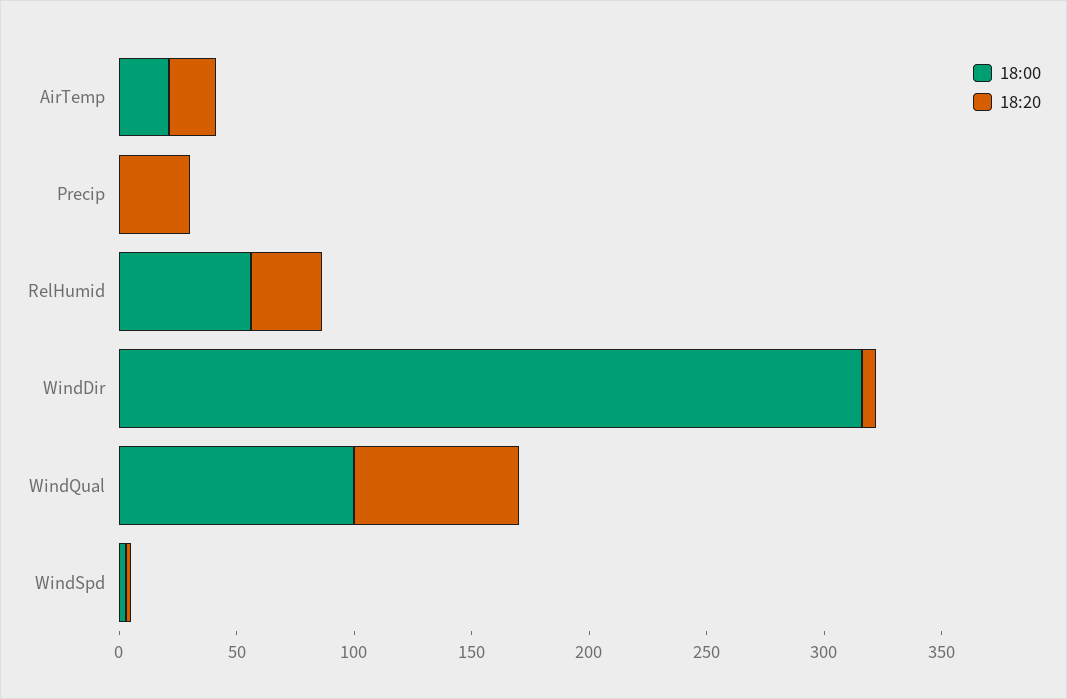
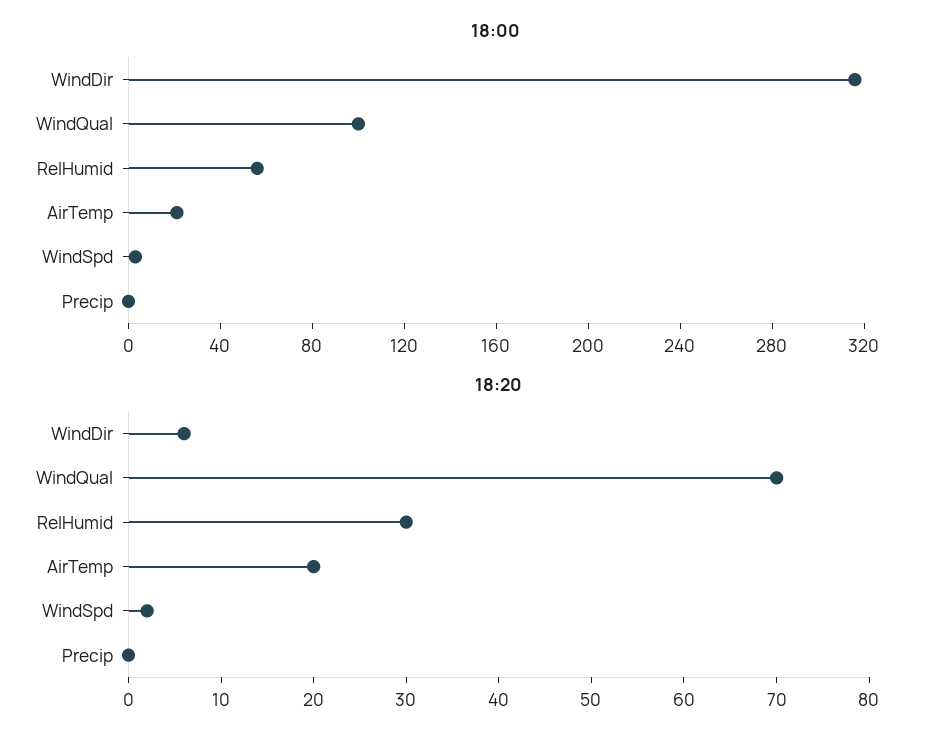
  {
    "18:00": {
      "AirTemp": 20,
      "Precip": 0,
      "RelHumid": 60,
      "WindDir": 320,
      "WindQual": 100,
      "WindSpd": 0
    },
    "18:20": {
      "AirTemp": 20,
-     "Precip": 30,
+     "Precip": 0,
      "RelHumid": 30,
      "WindDir": 6,
      "WindQual": 70,
      "WindSpd": 2
    }
  }

